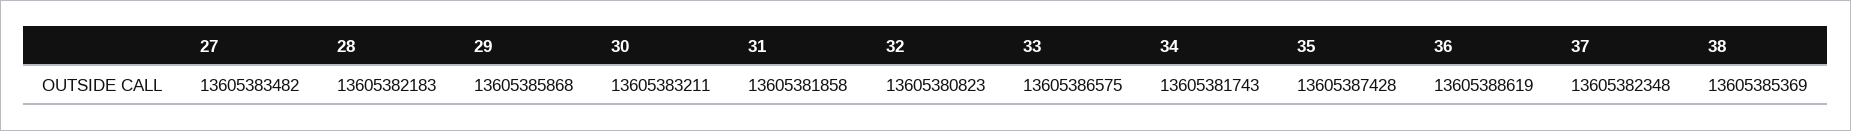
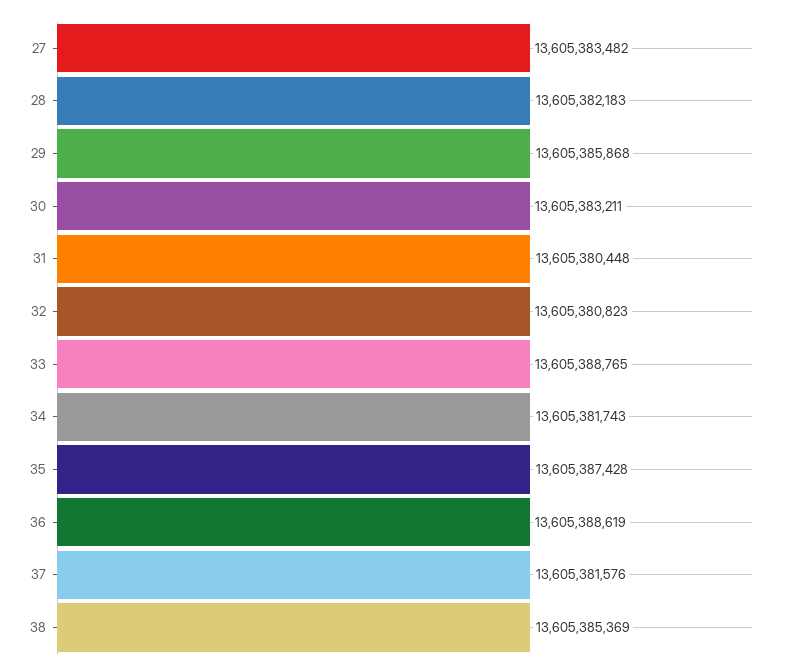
  {
    "27": 13605383482,
    "28": 13605382183,
    "29": 13605385868,
    "30": 13605383211,
-   "31": 13605381858,
+   "31": 13605380448,
    "32": 13605380823,
-   "33": 13605386575,
+   "33": 13605388765,
    "34": 13605381743,
    "35": 13605387428,
    "36": 13605388619,
-   "37": 13605382348,
+   "37": 13605381576,
    "38": 13605385369
  }

